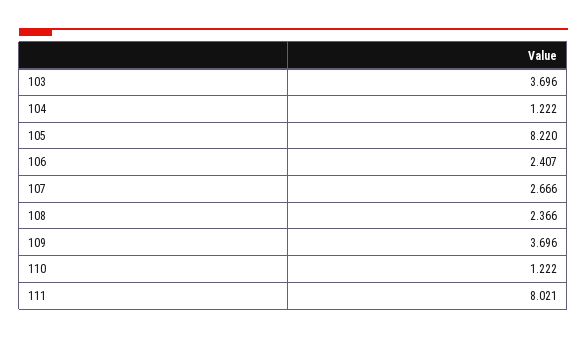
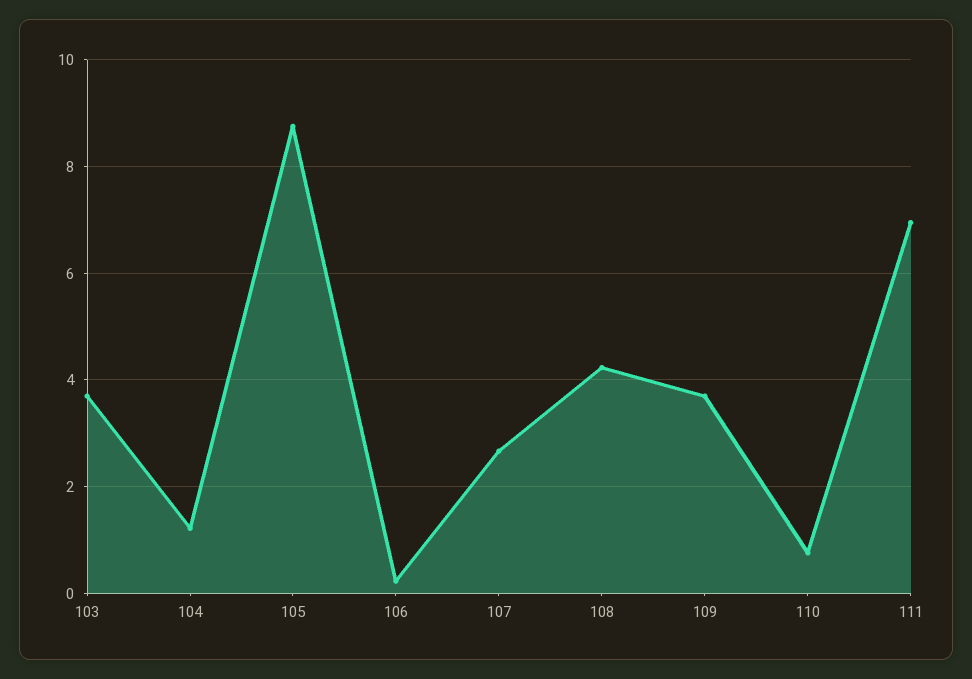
  {
    "103": 3.696,
    "104": 1.222,
-   "105": 8.22,
+   "105": 8.8,
-   "106": 2.407,
+   "106": 0.2,
    "107": 2.666,
-   "108": 2.366,
+   "108": 4.2,
    "109": 3.696,
-   "110": 1.222,
+   "110": 0.8,
-   "111": 8.021
+   "111": 7
  }

